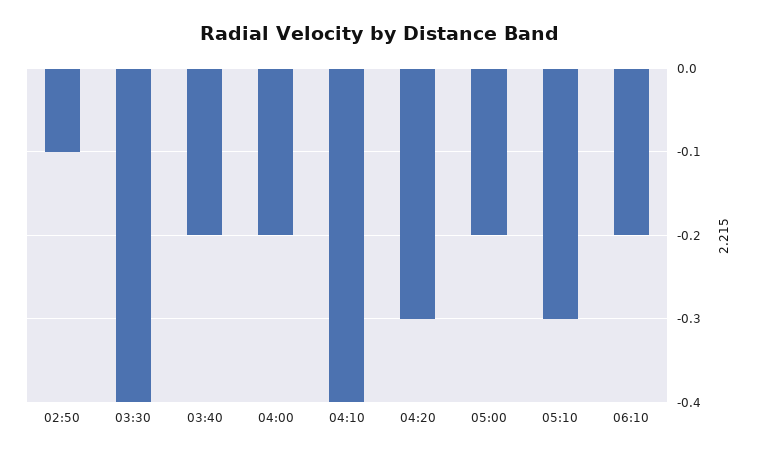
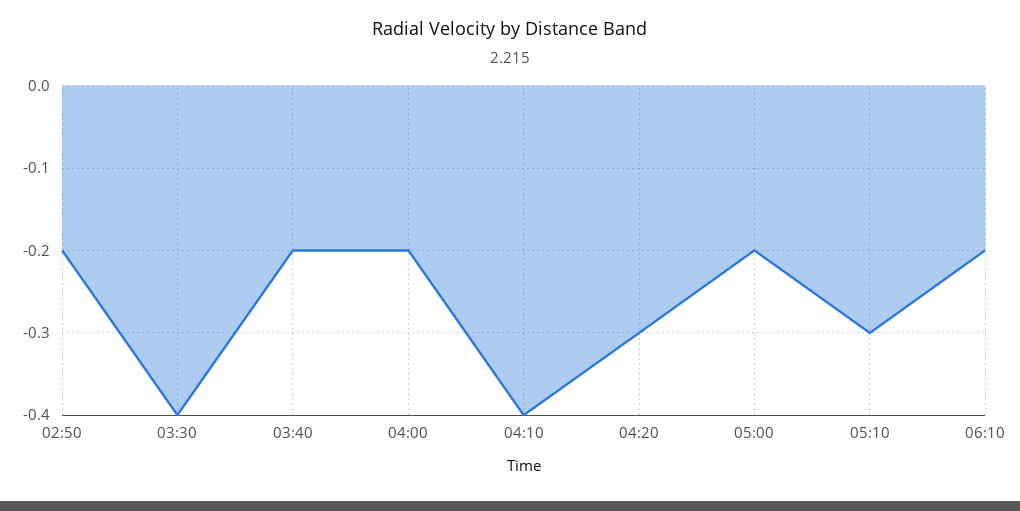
  {
-   "02:50": -0.1,
+   "02:50": -0.2,
    "03:30": -0.4,
    "03:40": -0.2,
    "04:00": -0.2,
    "04:10": -0.4,
    "04:20": -0.3,
    "05:00": -0.2,
    "05:10": -0.3,
    "06:10": -0.2
  }

